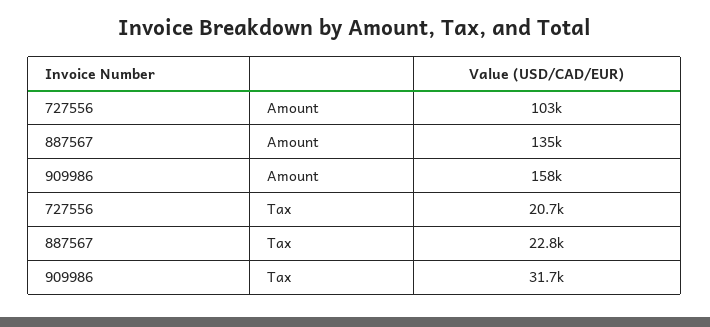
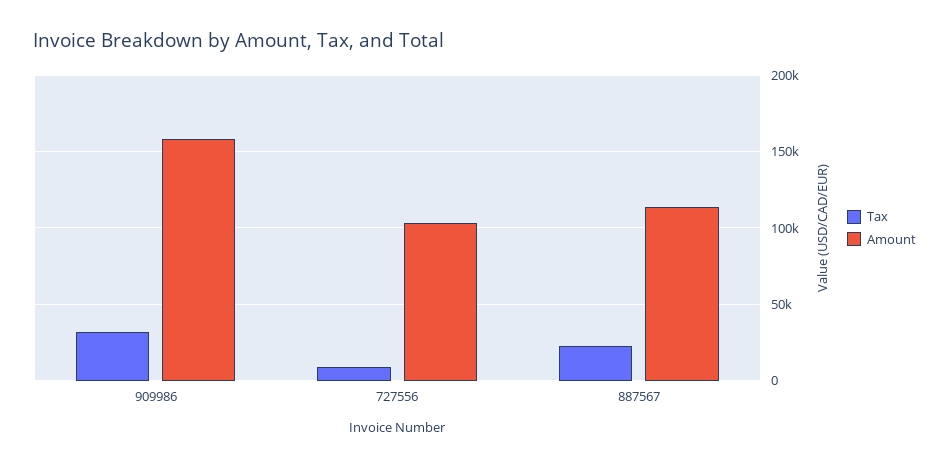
  {
    "Amount": {
      "727556": 103000,
-     "887567": 135000,
+     "887567": 115000,
      "909986": 158000
    },
    "Tax": {
-     "727556": 20700,
+     "727556": 10000,
      "887567": 22800,
      "909986": 31700
    }
  }

